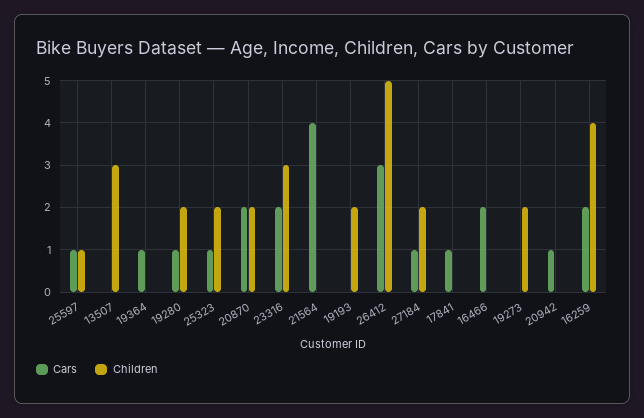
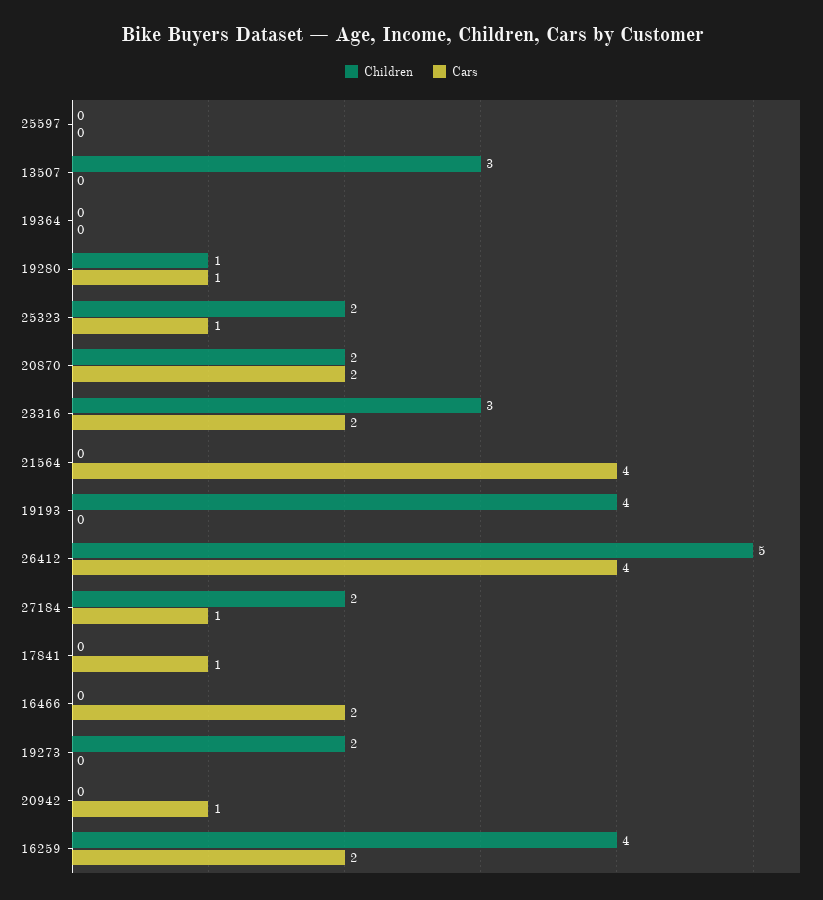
  {
    "Cars": {
-     "25597": 1,
+     "25597": 0,
      "13507": 0,
-     "19364": 1,
+     "19364": 0,
      "19280": 1,
      "25323": 1,
      "20870": 2,
      "23316": 2,
      "21564": 4,
      "19193": 0,
-     "26412": 3,
+     "26412": 4,
      "27184": 1,
      "17841": 1,
      "16466": 2,
      "19273": 0,
      "20942": 1,
      "16259": 2
    },
    "Children": {
-     "25597": 1,
+     "25597": 0,
      "13507": 3,
      "19364": 0,
-     "19280": 2,
+     "19280": 1,
      "25323": 2,
      "20870": 2,
      "23316": 3,
      "21564": 0,
-     "19193": 2,
+     "19193": 4,
      "26412": 5,
      "27184": 2,
      "17841": 0,
      "16466": 0,
      "19273": 2,
      "20942": 0,
      "16259": 4
    }
  }

